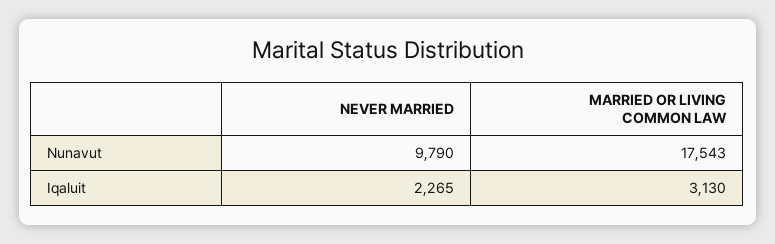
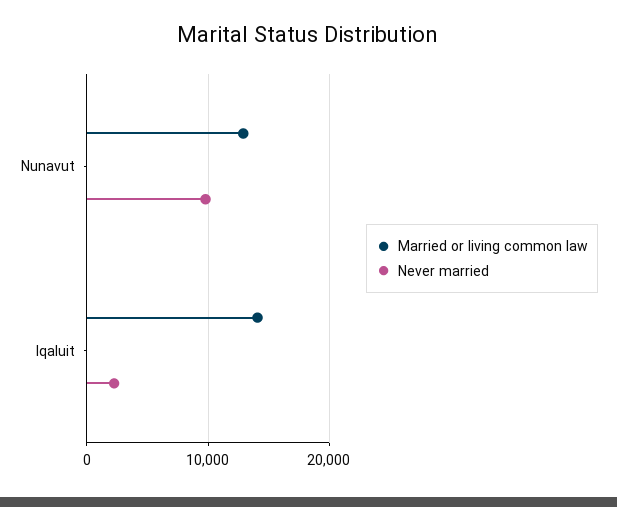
  {
    "NEVER MARRIED": {
      "Nunavut": 9790,
      "Iqaluit": 2265
    },
    "MARRIED OR LIVING COMMON LAW": {
-     "Nunavut": 17543,
+     "Nunavut": 13000,
-     "Iqaluit": 3130
+     "Iqaluit": 14000
    }
  }

